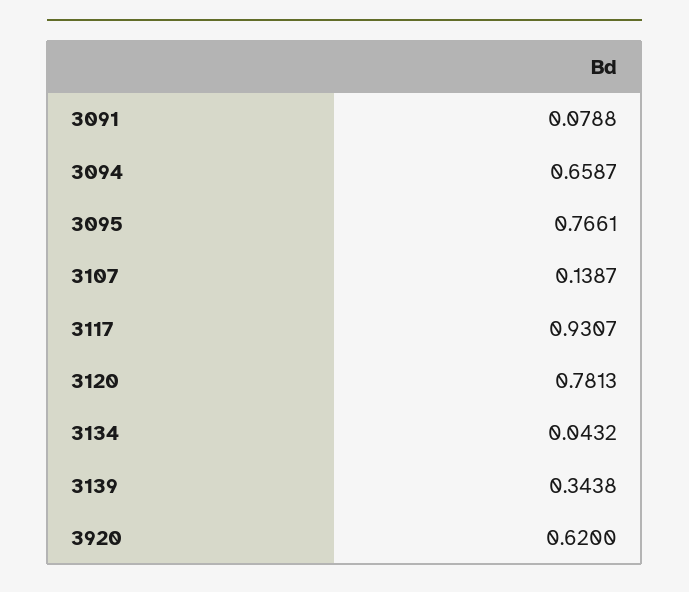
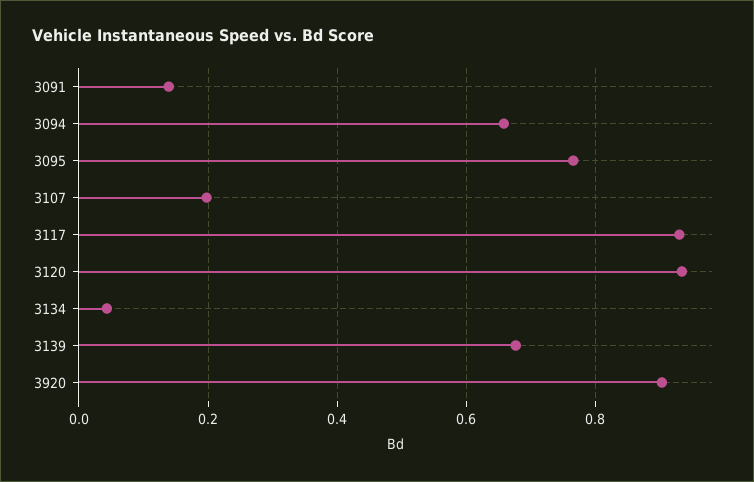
  {
-   "3091": 0.0788,
+   "3091": 0.14,
    "3094": 0.6587,
    "3095": 0.7661,
-   "3107": 0.1387,
+   "3107": 0.2,
    "3117": 0.9307,
-   "3120": 0.7813,
+   "3120": 0.94,
    "3134": 0.0432,
-   "3139": 0.3438,
+   "3139": 0.68,
-   "3920": 0.62
+   "3920": 0.9
  }

